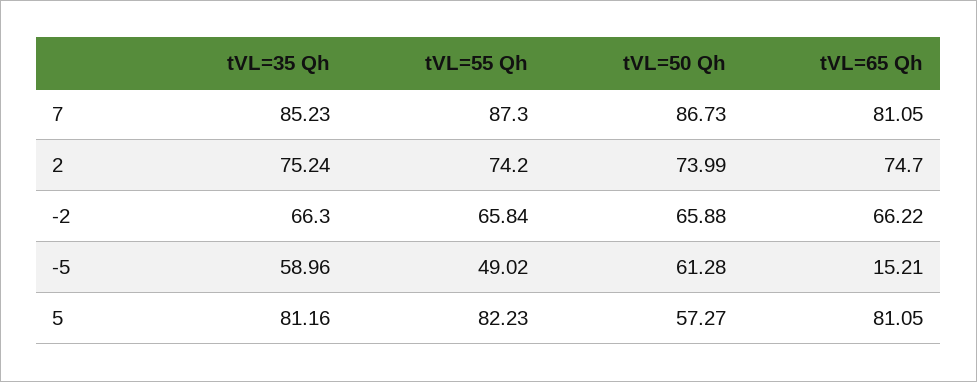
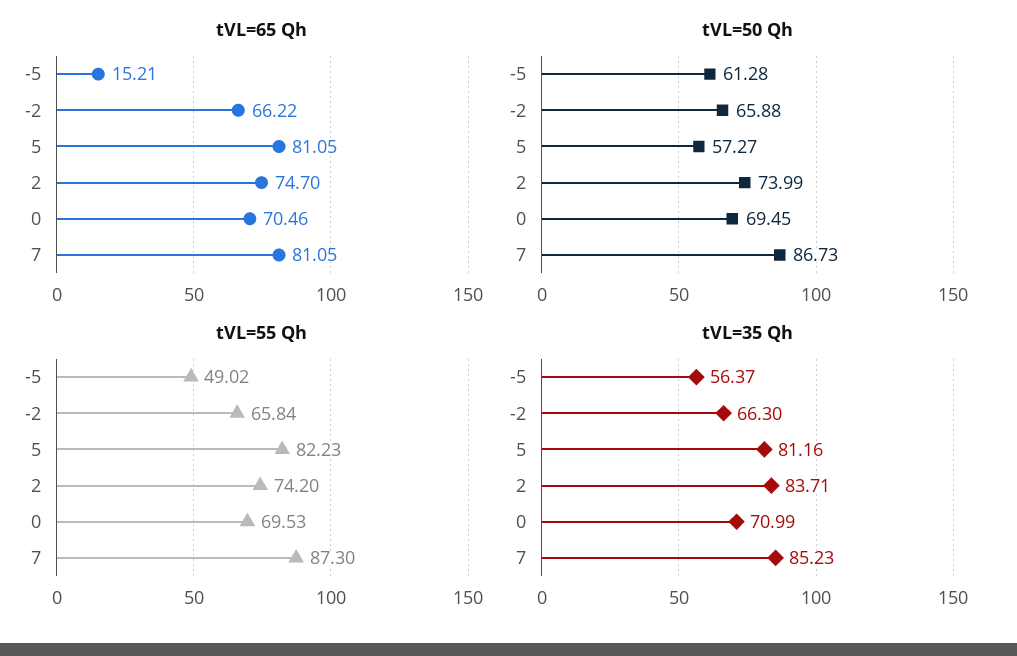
  {
    "tVL=35 Qh": {
      "7": 85.23,
-     "2": 75.24,
+     "2": 83.71,
      "-2": 66.3,
-     "-5": 58.96,
+     "-5": 56.37,
-     "5": 81.16
+     "5": 81.16,
+     "0": 70.99
    },
    "tVL=55 Qh": {
      "7": 87.3,
      "2": 74.2,
      "-2": 65.84,
      "-5": 49.02,
-     "5": 82.23
+     "5": 82.23,
+     "0": 69.53
    },
    "tVL=50 Qh": {
      "7": 86.73,
      "2": 73.99,
      "-2": 65.88,
      "-5": 61.28,
-     "5": 57.27
+     "5": 57.27,
+     "0": 69.45
    },
    "tVL=65 Qh": {
      "7": 81.05,
      "2": 74.7,
      "-2": 66.22,
      "-5": 15.21,
-     "5": 81.05
+     "5": 81.05,
+     "0": 70.46
    }
  }

